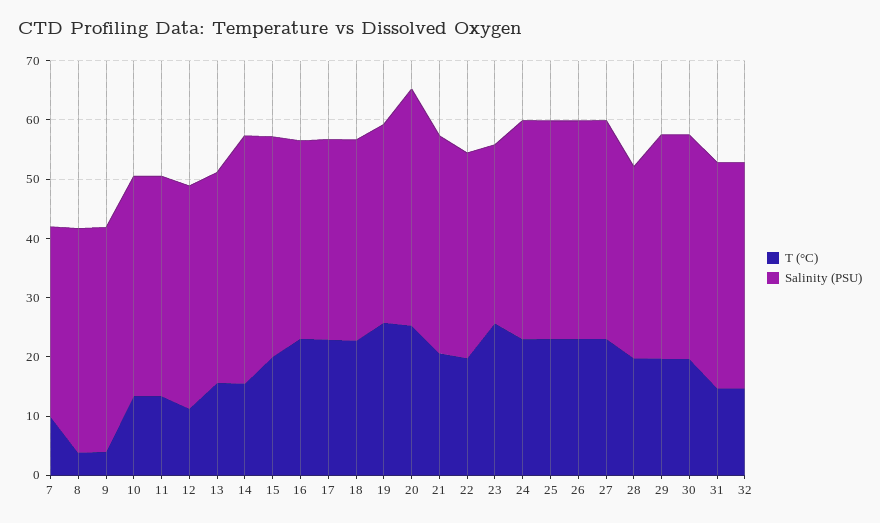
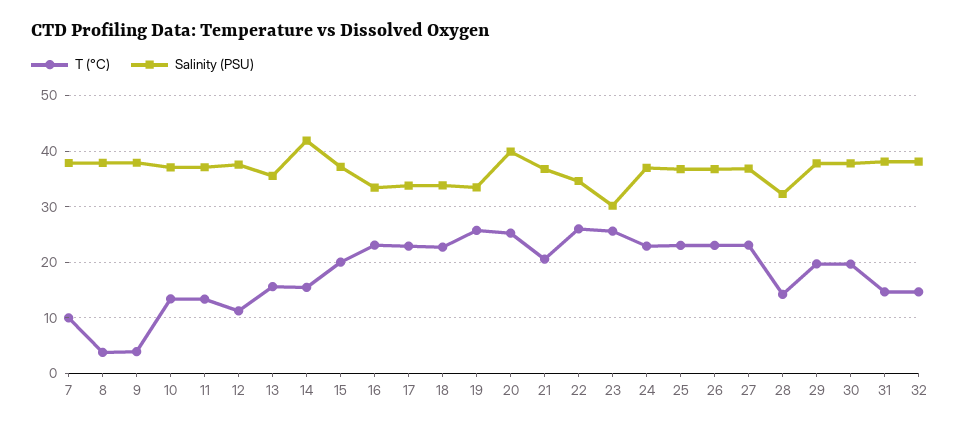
  {
    "T (°C)": {
      "7": 10,
      "8": 4,
      "9": 4,
      "10": 14,
      "11": 14,
      "12": 12,
      "13": 16,
      "14": 16,
      "15": 20,
      "16": 24,
      "17": 22,
      "18": 22,
      "19": 26,
      "20": 26,
      "21": 20,
-     "22": 20,
+     "22": 26,
      "23": 26,
      "24": 22,
      "25": 24,
      "26": 24,
      "27": 24,
-     "28": 20,
+     "28": 14,
      "29": 20,
      "30": 20,
      "31": 14,
      "32": 14
    },
    "Salinity (PSU)": {
-     "7": 32,
+     "7": 38,
      "8": 38,
      "9": 38,
      "10": 38,
      "11": 38,
      "12": 38,
      "13": 36,
      "14": 42,
      "15": 38,
      "16": 34,
      "17": 34,
      "18": 34,
      "19": 34,
      "20": 40,
      "21": 36,
      "22": 34,
      "23": 30,
      "24": 38,
      "25": 36,
      "26": 36,
      "27": 36,
      "28": 32,
      "29": 38,
      "30": 38,
      "31": 38,
      "32": 38
    }
  }

